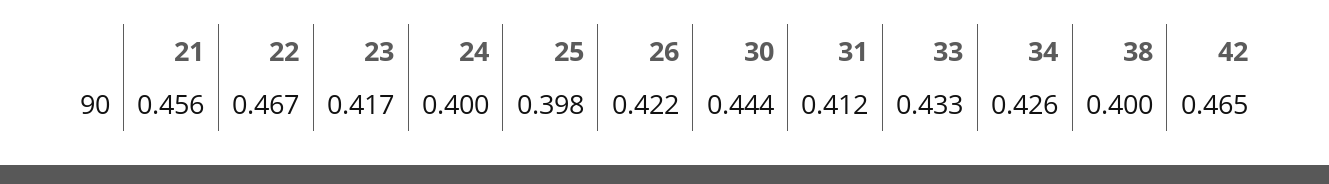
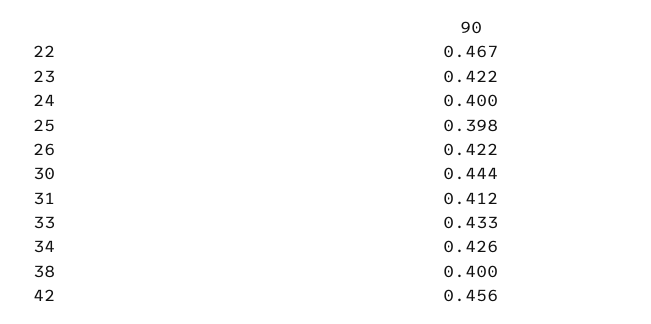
  {
-   "21": 0.456,
    "22": 0.467,
-   "23": 0.417,
+   "23": 0.422,
    "24": 0.4,
    "25": 0.398,
    "26": 0.422,
    "30": 0.444,
    "31": 0.412,
    "33": 0.433,
    "34": 0.426,
    "38": 0.4,
-   "42": 0.465
+   "42": 0.456
  }

